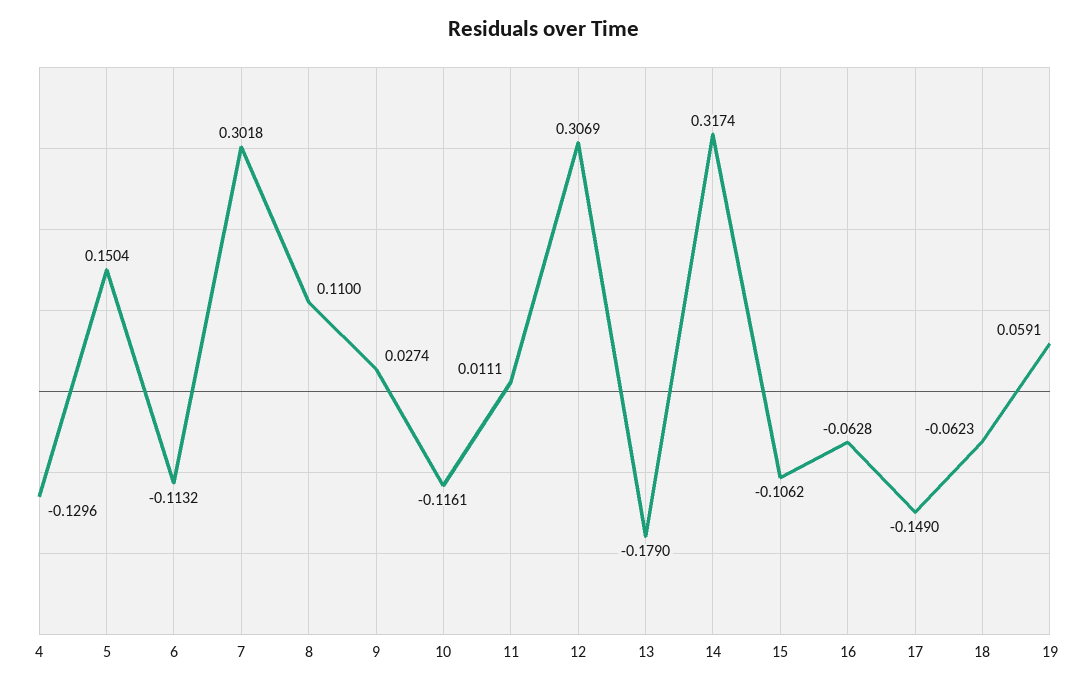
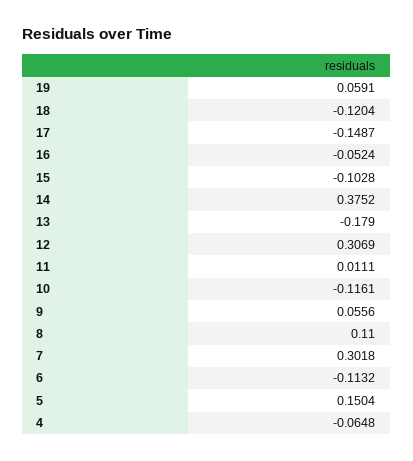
  {
-   "4": -0.1296,
+   "4": -0.0648,
    "5": 0.1504,
    "6": -0.1132,
    "7": 0.3018,
    "8": 0.11,
-   "9": 0.0274,
+   "9": 0.0556,
    "10": -0.1161,
    "11": 0.0111,
    "12": 0.3069,
    "13": -0.179,
-   "14": 0.3174,
+   "14": 0.3752,
-   "15": -0.1062,
+   "15": -0.1028,
-   "16": -0.0628,
+   "16": -0.0524,
-   "17": -0.149,
+   "17": -0.1487,
-   "18": -0.0623,
+   "18": -0.1204,
    "19": 0.0591
  }

